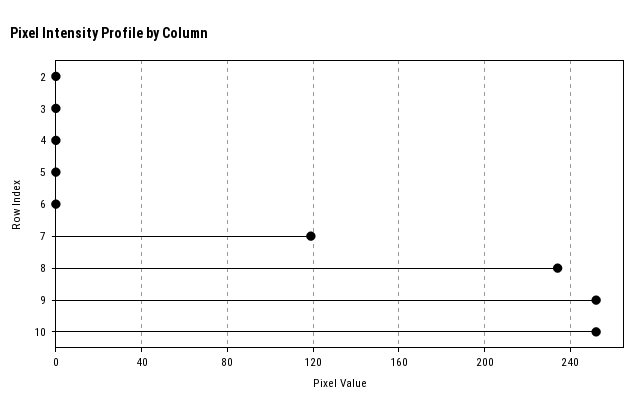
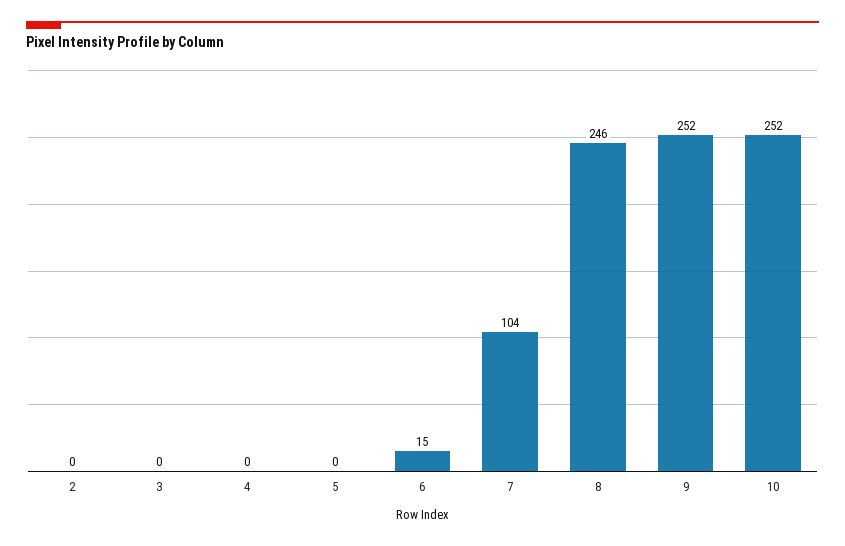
  {
    "2": 0,
    "3": 0,
    "4": 0,
    "5": 0,
-   "6": 0,
+   "6": 15,
-   "7": 120,
+   "7": 104,
-   "8": 235,
+   "8": 246,
    "9": 252,
    "10": 252
  }

